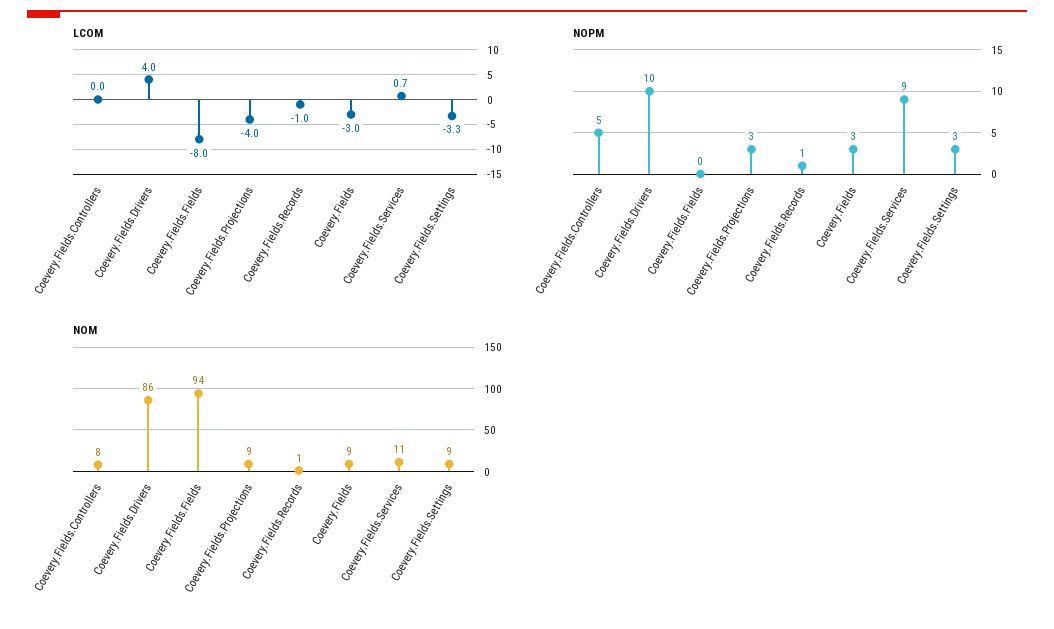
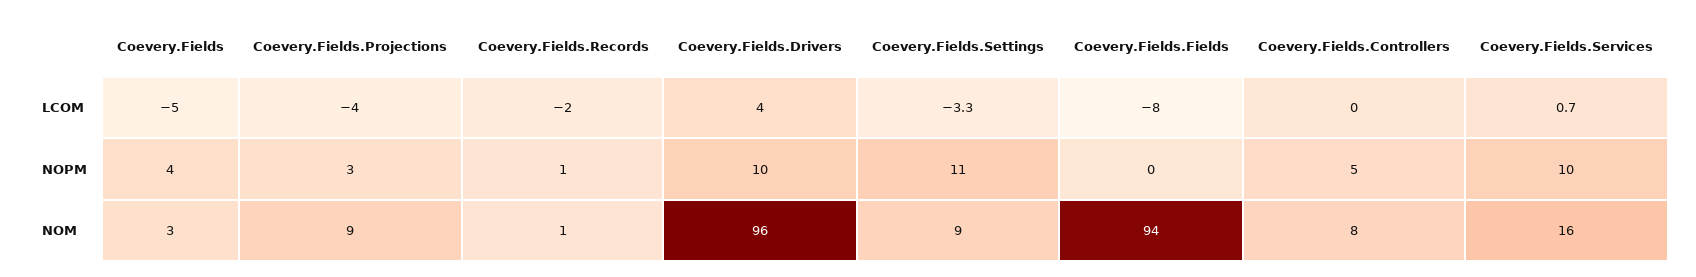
  {
    "LCOM": {
      "Coevery.Fields.Controllers": 0,
      "Coevery.Fields.Drivers": 4,
      "Coevery.Fields.Fields": -8,
      "Coevery.Fields.Projections": -4,
-     "Coevery.Fields.Records": -1,
+     "Coevery.Fields.Records": -2,
-     "Coevery.Fields": -3,
+     "Coevery.Fields": -5,
      "Coevery.Fields.Services": 0.7,
      "Coevery.Fields.Settings": -3.3
    },
    "NOPM": {
      "Coevery.Fields.Controllers": 5,
      "Coevery.Fields.Drivers": 10,
      "Coevery.Fields.Fields": 0,
      "Coevery.Fields.Projections": 3,
      "Coevery.Fields.Records": 1,
-     "Coevery.Fields": 3,
+     "Coevery.Fields": 4,
-     "Coevery.Fields.Services": 9,
+     "Coevery.Fields.Services": 10,
-     "Coevery.Fields.Settings": 3
+     "Coevery.Fields.Settings": 11
    },
    "NOM": {
      "Coevery.Fields.Controllers": 8,
-     "Coevery.Fields.Drivers": 86,
+     "Coevery.Fields.Drivers": 96,
      "Coevery.Fields.Fields": 94,
      "Coevery.Fields.Projections": 9,
      "Coevery.Fields.Records": 1,
-     "Coevery.Fields": 9,
+     "Coevery.Fields": 3,
-     "Coevery.Fields.Services": 11,
+     "Coevery.Fields.Services": 16,
      "Coevery.Fields.Settings": 9
    }
  }

